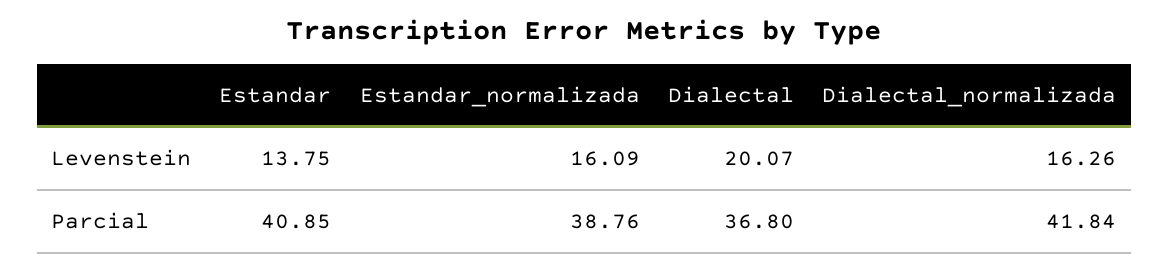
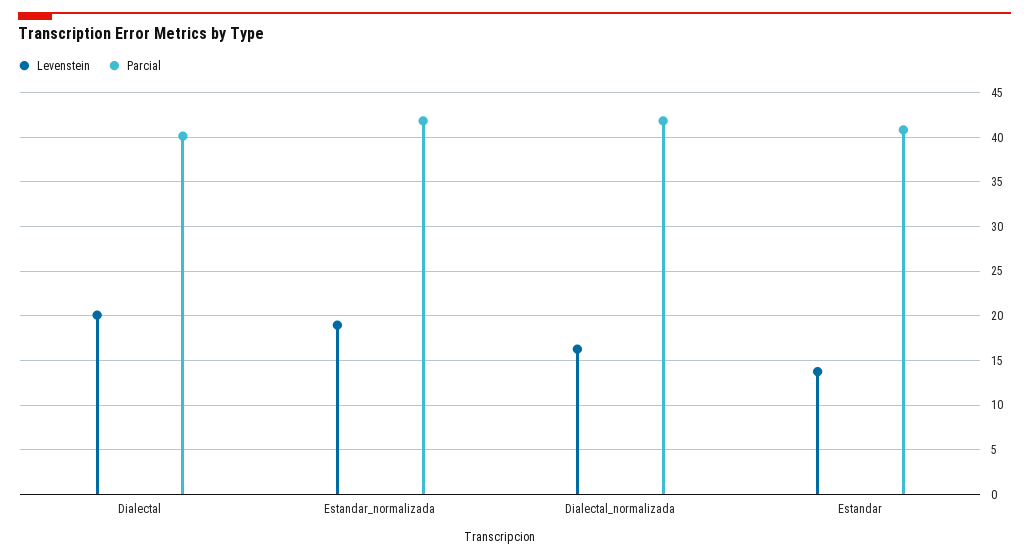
  {
    "Levenstein": {
      "Estandar": 13.75,
-     "Estandar_normalizada": 16.09,
+     "Estandar_normalizada": 19,
      "Dialectal": 20.07,
      "Dialectal_normalizada": 16.26
    },
    "Parcial": {
      "Estandar": 40.85,
-     "Estandar_normalizada": 38.76,
+     "Estandar_normalizada": 42,
-     "Dialectal": 36.8,
+     "Dialectal": 40,
      "Dialectal_normalizada": 41.84
    }
  }

